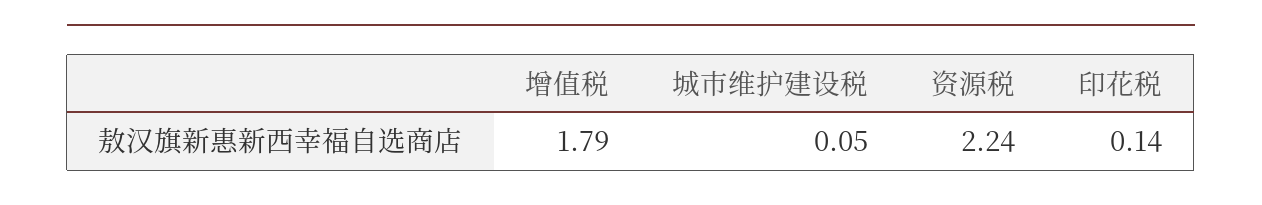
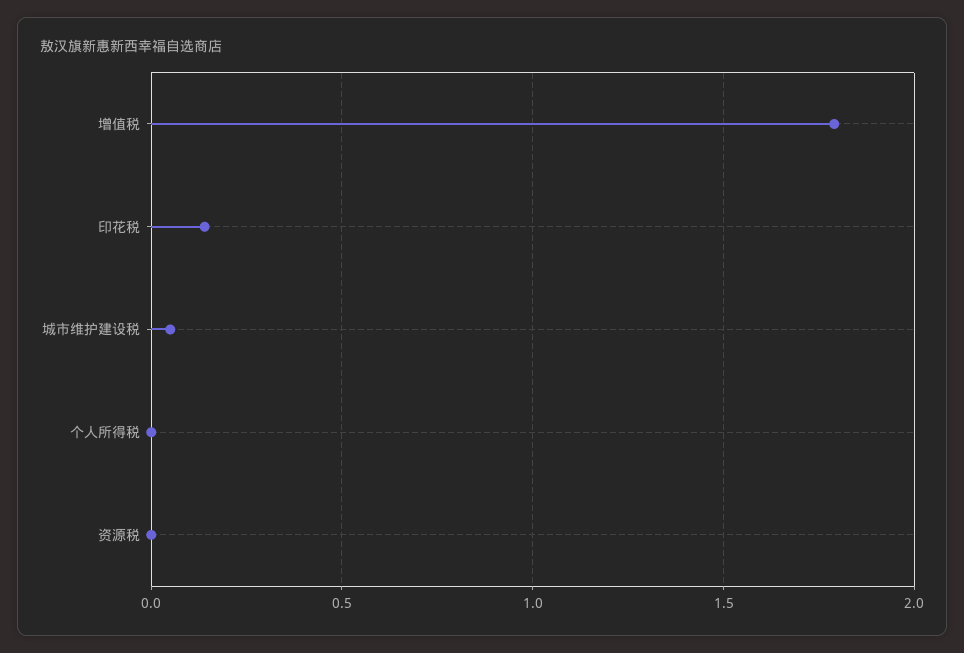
  {
    "增值税": 1.79,
    "城市维护建设税": 0.05,
-   "资源税": 2.24,
+   "资源税": 0,
-   "印花税": 0.14
+   "印花税": 0.14,
+   "个人所得税": 0
  }

